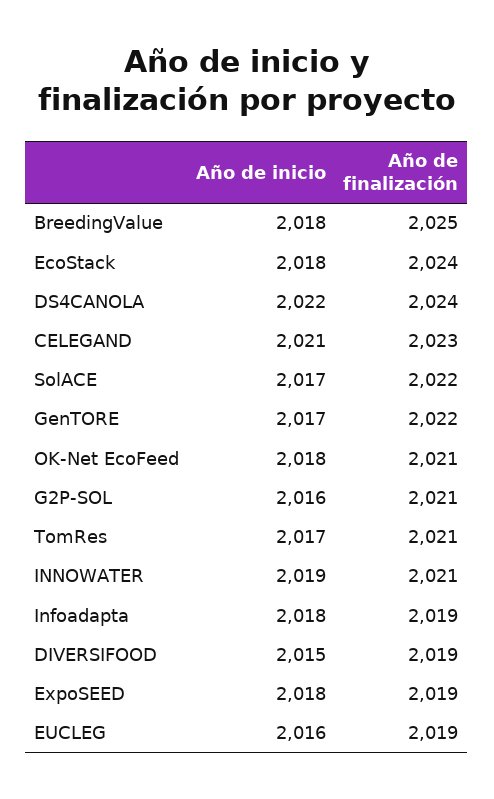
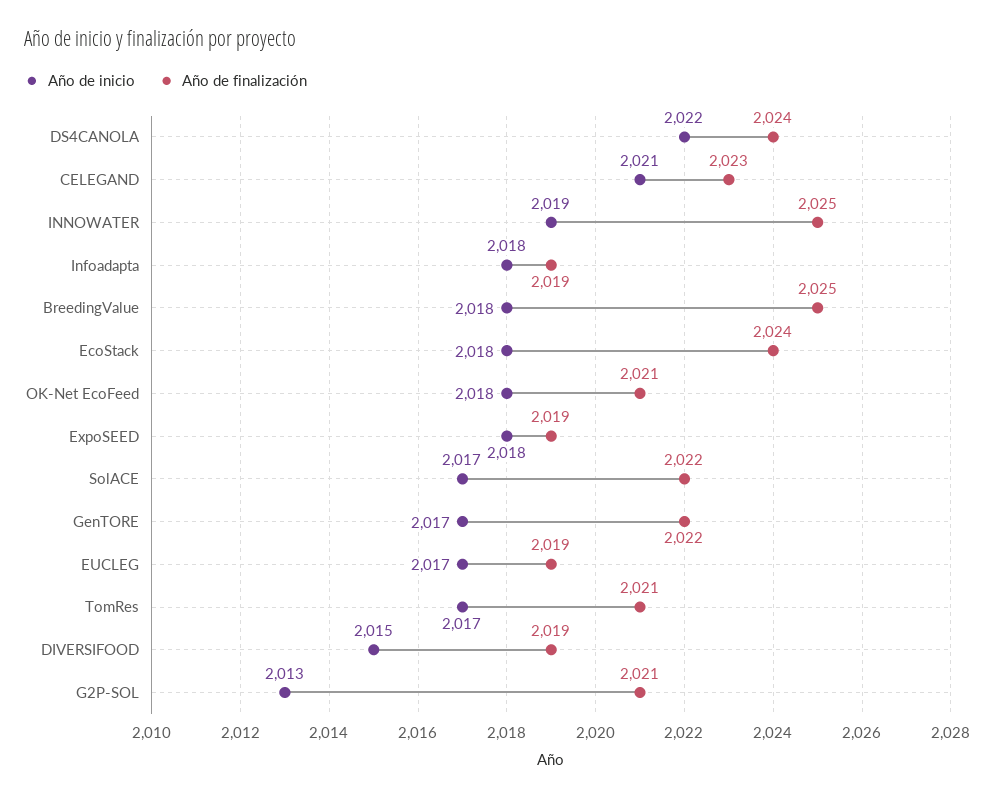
  {
    "Año de inicio": {
      "BreedingValue": 2018,
      "EcoStack": 2018,
      "DS4CANOLA": 2022,
      "CELEGAND": 2021,
      "SolACE": 2017,
      "GenTORE": 2017,
      "OK-Net EcoFeed": 2018,
-     "G2P-SOL": 2016,
+     "G2P-SOL": 2013,
      "TomRes": 2017,
      "INNOWATER": 2019,
      "Infoadapta": 2018,
      "DIVERSIFOOD": 2015,
      "ExpoSEED": 2018,
-     "EUCLEG": 2016
+     "EUCLEG": 2017
    },
    "Año de finalización": {
      "BreedingValue": 2025,
      "EcoStack": 2024,
      "DS4CANOLA": 2024,
      "CELEGAND": 2023,
      "SolACE": 2022,
      "GenTORE": 2022,
      "OK-Net EcoFeed": 2021,
      "G2P-SOL": 2021,
      "TomRes": 2021,
-     "INNOWATER": 2021,
+     "INNOWATER": 2025,
      "Infoadapta": 2019,
      "DIVERSIFOOD": 2019,
      "ExpoSEED": 2019,
      "EUCLEG": 2019
    }
  }

